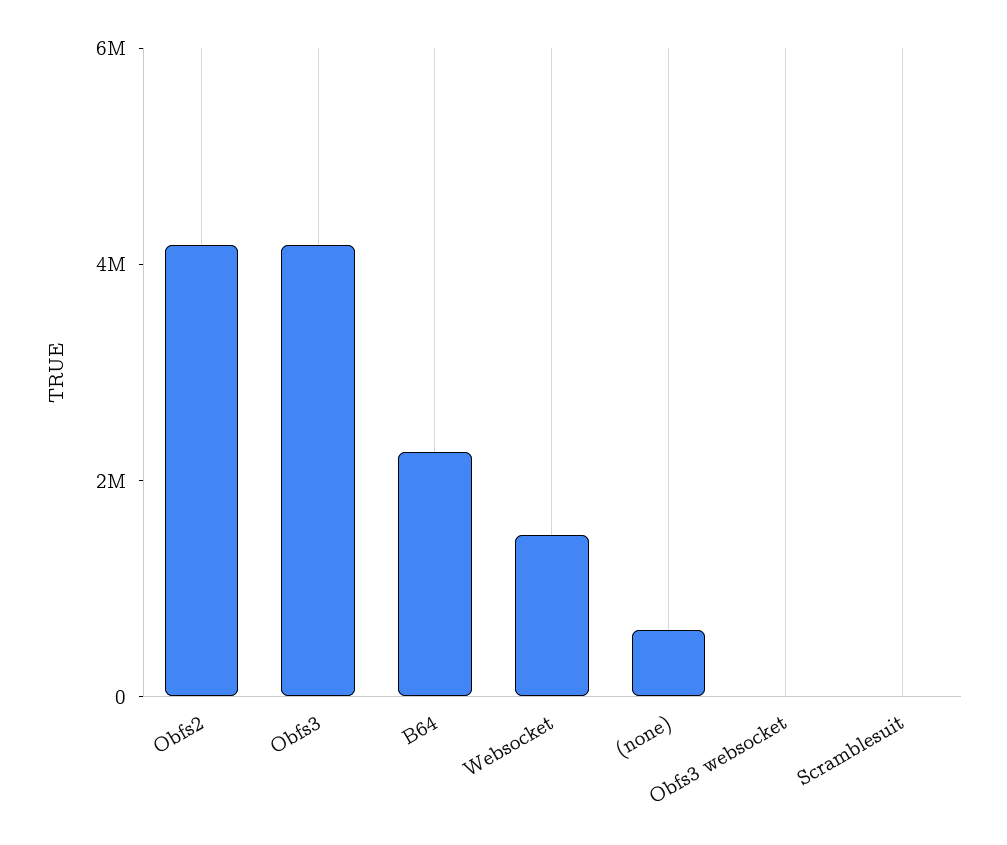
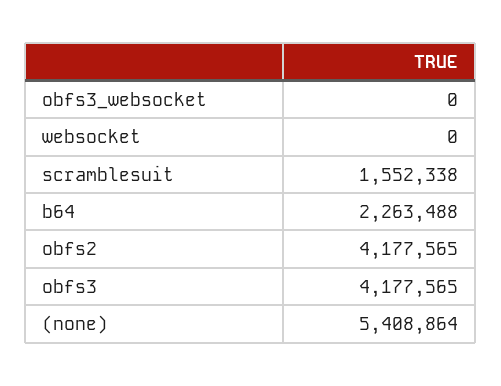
  {
    "Obfs2": 4177565,
    "Obfs3": 4177565,
    "B64": 2263488,
-   "Websocket": 1500000,
+   "Websocket": 0,
-   "(none)": 500000,
+   "(none)": 5408864,
    "Obfs3 websocket": 0,
-   "Scramblesuit": 0
+   "Scramblesuit": 1552338
  }

